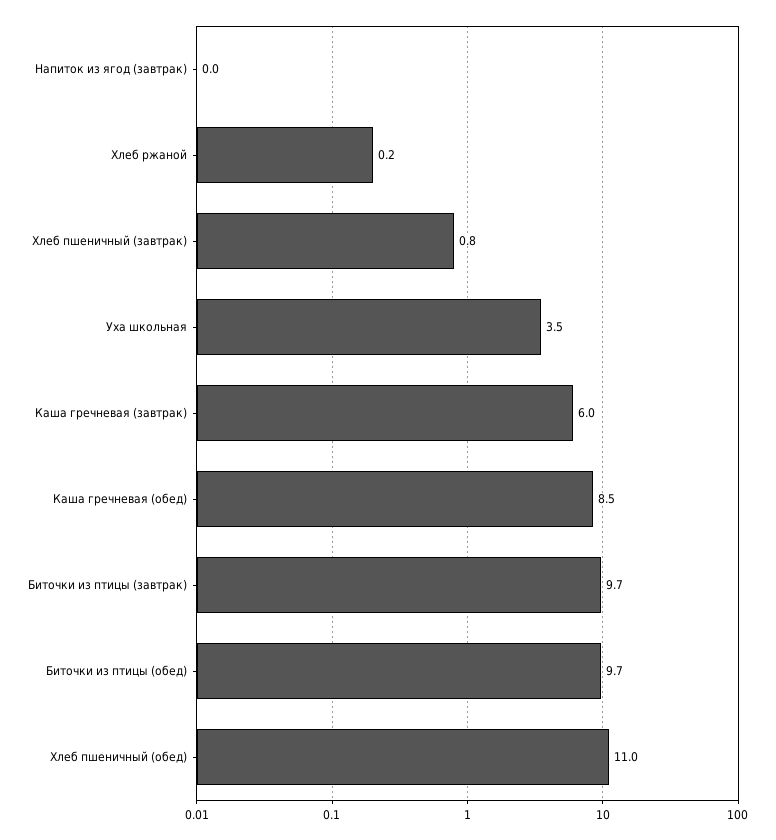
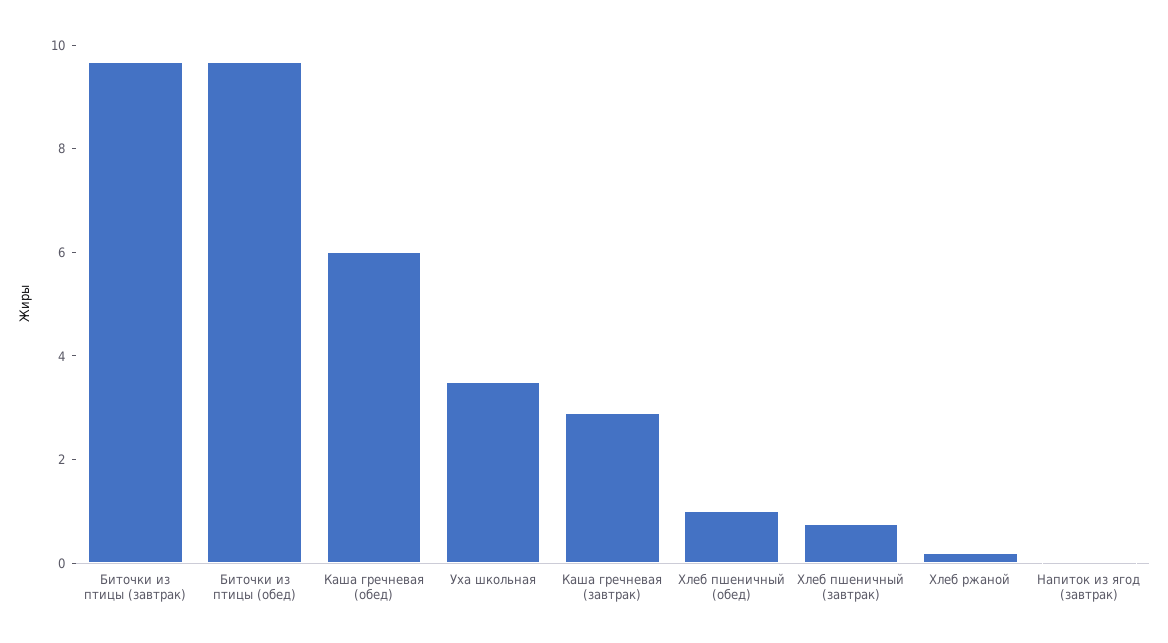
  {
    "Напиток из ягод (завтрак)": 0,
    "Хлеб ржаной": 0.2,
    "Хлеб пшеничный (завтрак)": 0.8,
    "Уха школьная": 3.5,
-   "Каша гречневая (завтрак)": 6,
+   "Каша гречневая (завтрак)": 3,
-   "Каша гречневая (обед)": 8.5,
+   "Каша гречневая (обед)": 6,
    "Биточки из птицы (завтрак)": 9.7,
    "Биточки из птицы (обед)": 9.7,
-   "Хлеб пшеничный (обед)": 11
+   "Хлеб пшеничный (обед)": 1
  }

